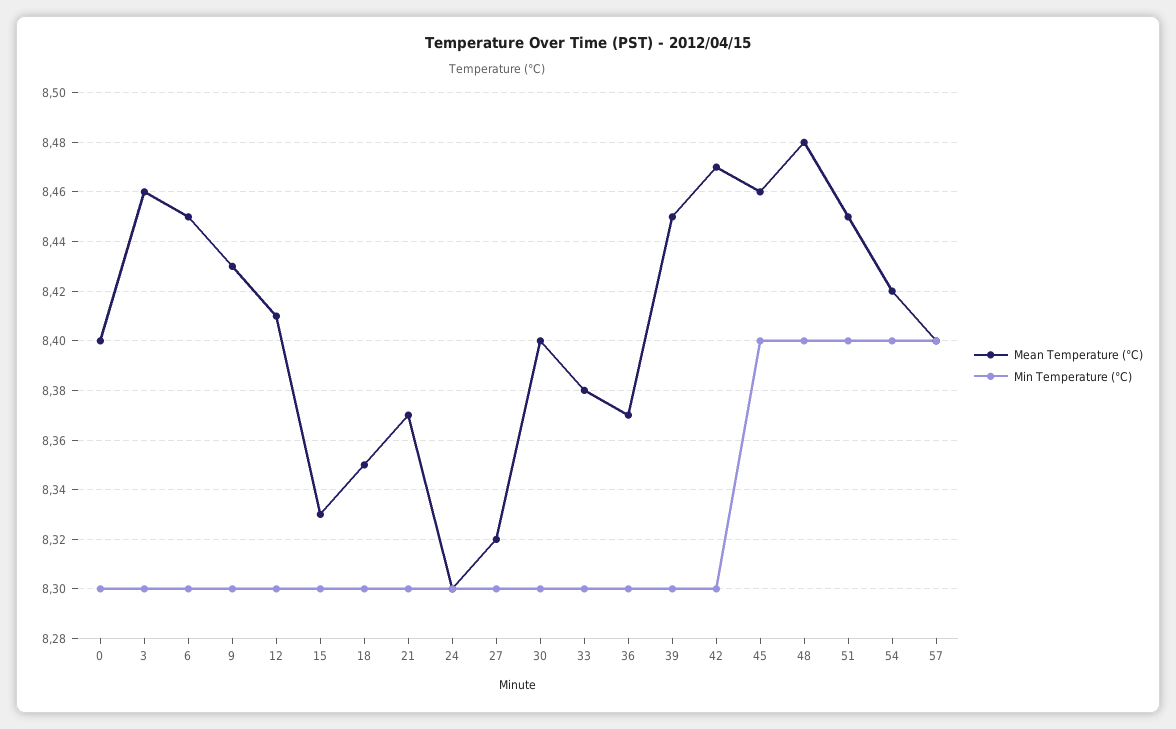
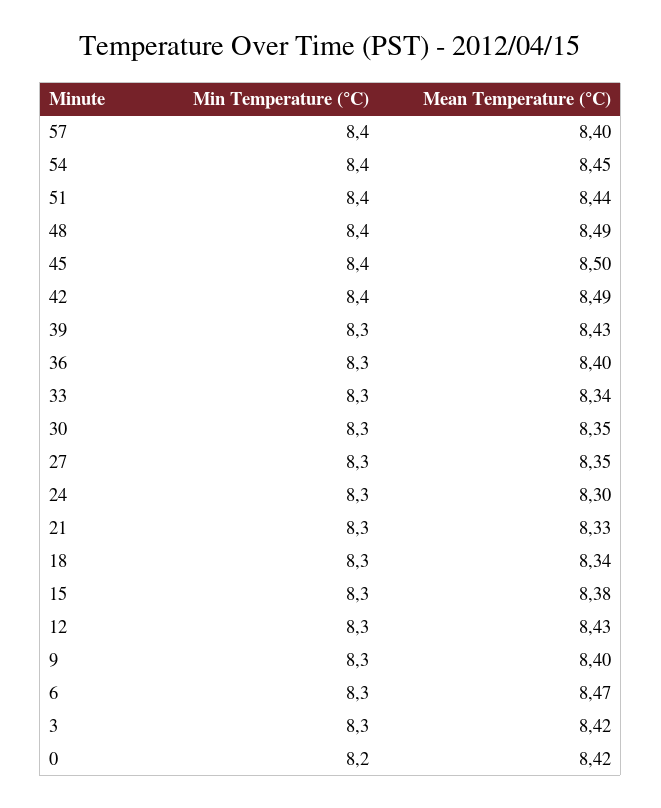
  {
    "Mean Temperature (°C)": {
-     "0": 8.4,
+     "0": 8.42,
-     "3": 8.46,
+     "3": 8.42,
-     "6": 8.45,
+     "6": 8.47,
-     "9": 8.43,
+     "9": 8.4,
-     "12": 8.41,
+     "12": 8.43,
-     "15": 8.33,
+     "15": 8.38,
-     "18": 8.35,
+     "18": 8.34,
-     "21": 8.37,
+     "21": 8.33,
      "24": 8.3,
-     "27": 8.32,
+     "27": 8.35,
-     "30": 8.4,
+     "30": 8.35,
-     "33": 8.38,
+     "33": 8.34,
-     "36": 8.37,
+     "36": 8.4,
-     "39": 8.45,
+     "39": 8.43,
-     "42": 8.47,
+     "42": 8.49,
-     "45": 8.46,
+     "45": 8.5,
-     "48": 8.48,
+     "48": 8.49,
-     "51": 8.45,
+     "51": 8.44,
-     "54": 8.42,
+     "54": 8.45,
      "57": 8.4
    },
    "Min Temperature (°C)": {
-     "0": 8.3,
+     "0": 8.2,
      "3": 8.3,
      "6": 8.3,
      "9": 8.3,
      "12": 8.3,
      "15": 8.3,
      "18": 8.3,
      "21": 8.3,
      "24": 8.3,
      "27": 8.3,
      "30": 8.3,
      "33": 8.3,
      "36": 8.3,
      "39": 8.3,
-     "42": 8.3,
+     "42": 8.4,
      "45": 8.4,
      "48": 8.4,
      "51": 8.4,
      "54": 8.4,
      "57": 8.4
    }
  }

